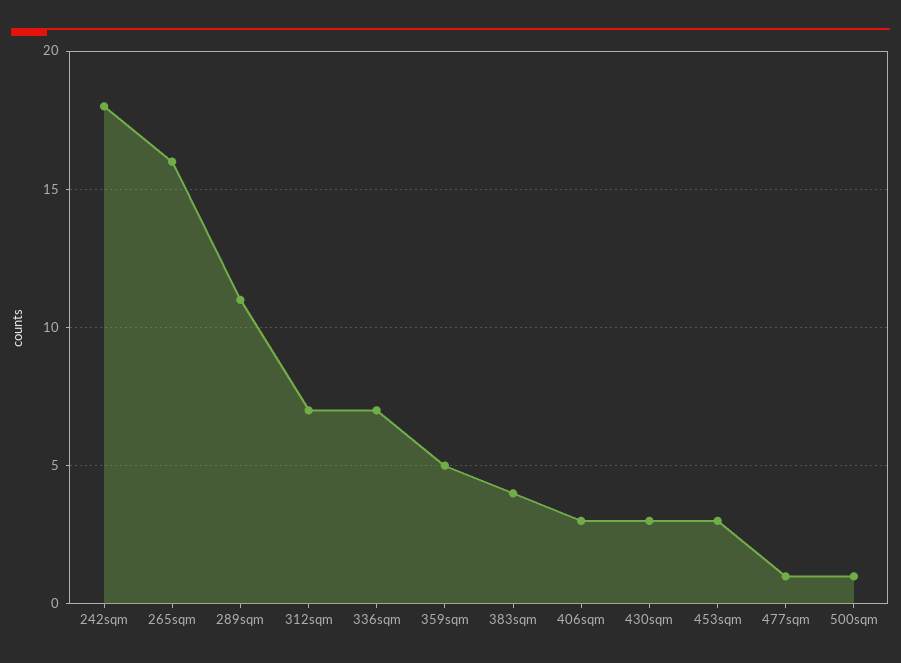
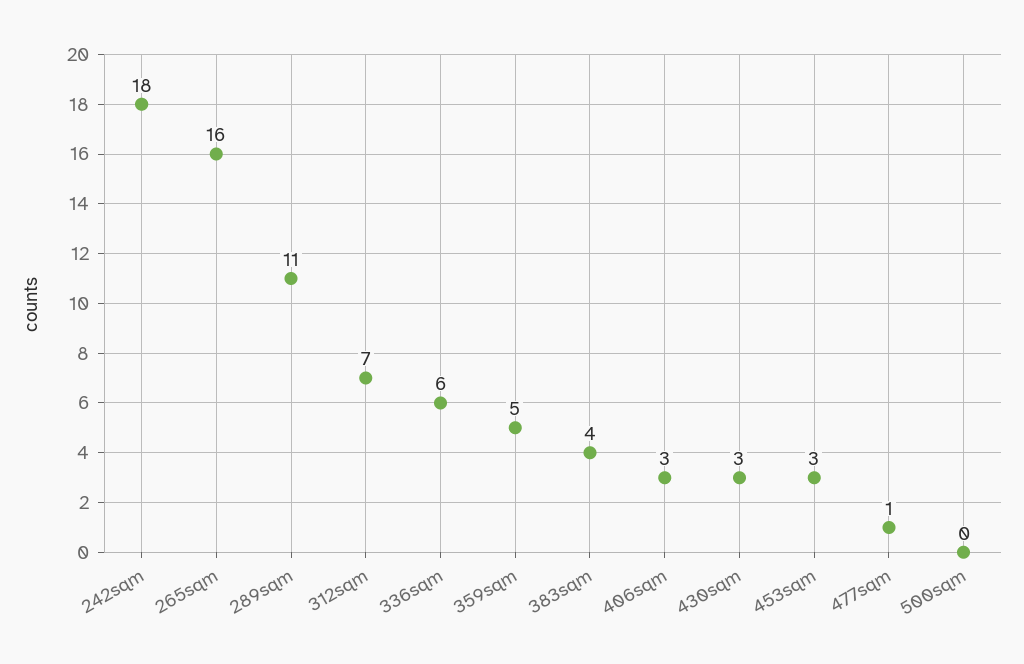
  {
    "242sqm": 18,
    "265sqm": 16,
    "289sqm": 11,
    "312sqm": 7,
-   "336sqm": 7,
+   "336sqm": 6,
    "359sqm": 5,
    "383sqm": 4,
    "406sqm": 3,
    "430sqm": 3,
    "453sqm": 3,
    "477sqm": 1,
-   "500sqm": 1
+   "500sqm": 0
  }

